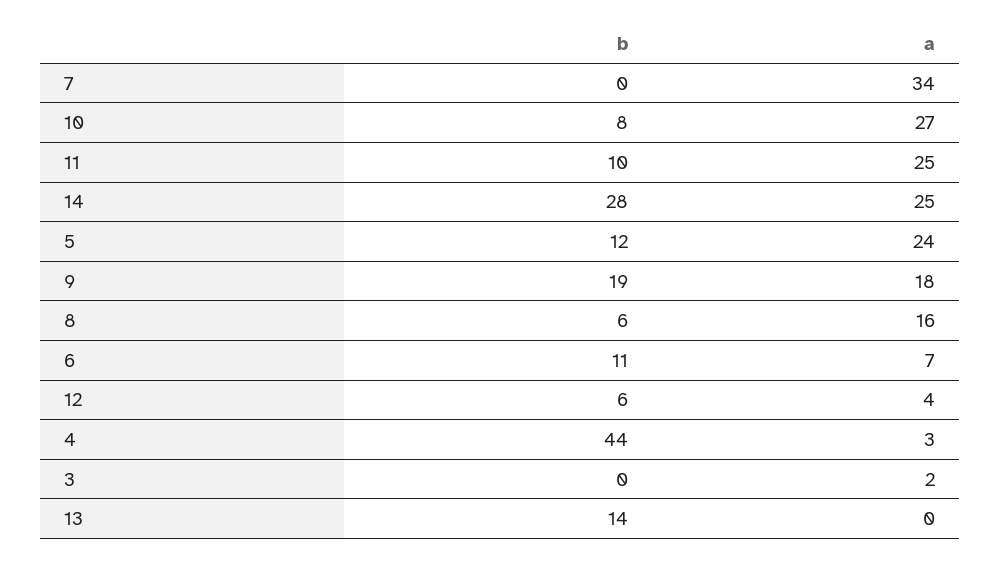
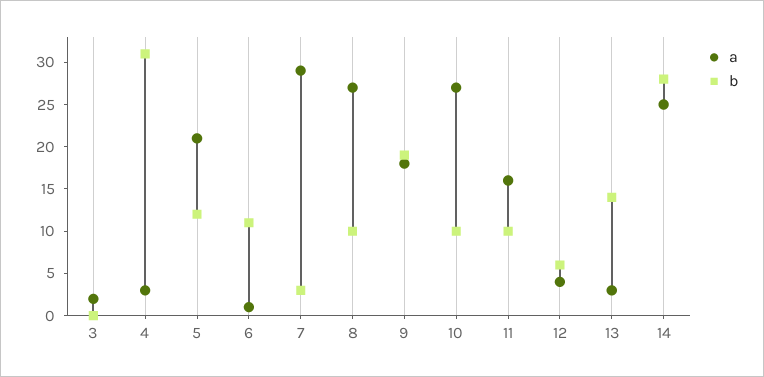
  {
    "b": {
-     "7": 0,
+     "7": 3,
-     "10": 8,
+     "10": 10,
      "11": 10,
      "14": 28,
      "5": 12,
      "9": 19,
-     "8": 6,
+     "8": 10,
      "6": 11,
      "12": 6,
-     "4": 44,
+     "4": 31,
      "3": 0,
      "13": 14
    },
    "a": {
-     "7": 34,
+     "7": 29,
      "10": 27,
-     "11": 25,
+     "11": 16,
      "14": 25,
-     "5": 24,
+     "5": 21,
      "9": 18,
-     "8": 16,
+     "8": 27,
-     "6": 7,
+     "6": 1,
      "12": 4,
      "4": 3,
      "3": 2,
-     "13": 0
+     "13": 3
    }
  }

